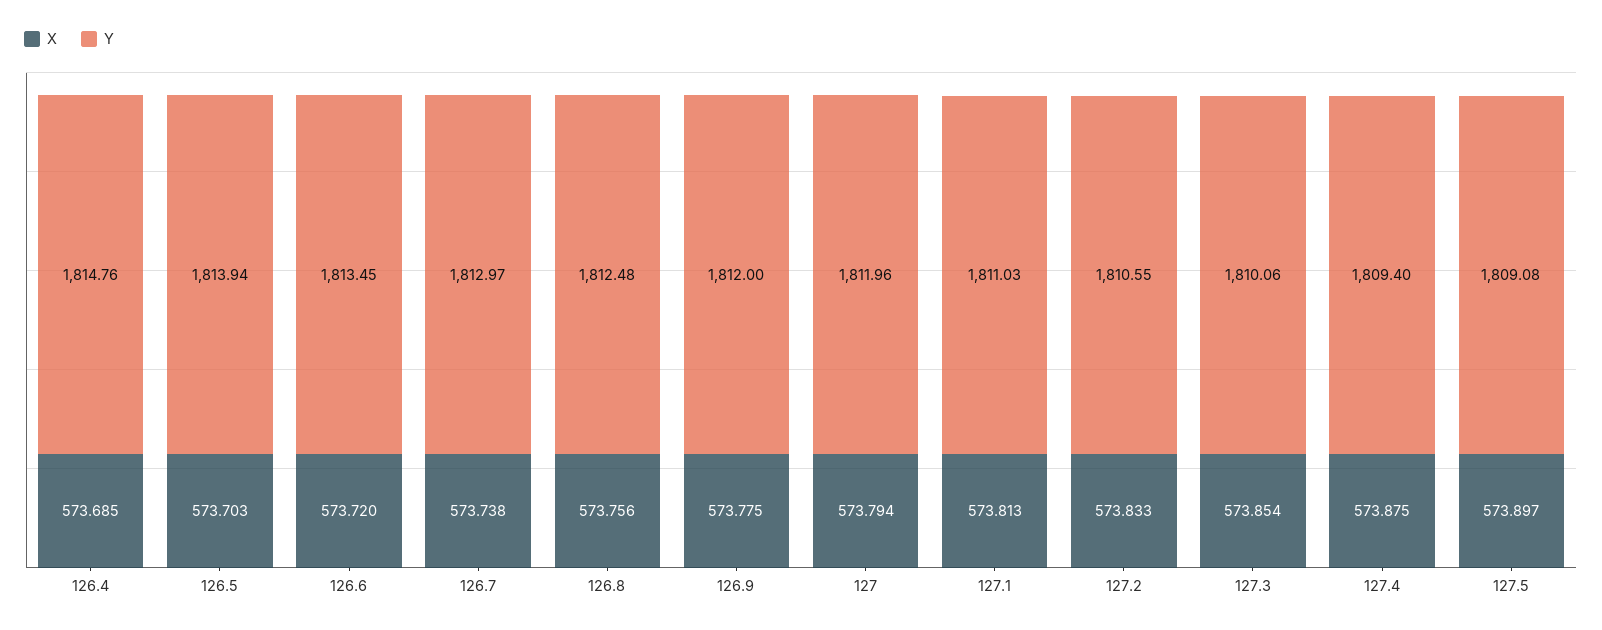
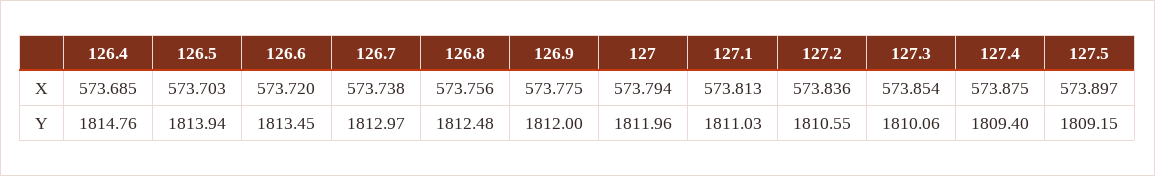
  {
    "X": {
      "126.4": 573.685,
      "126.5": 573.703,
      "126.6": 573.72,
      "126.7": 573.738,
      "126.8": 573.756,
      "126.9": 573.775,
      "127": 573.794,
      "127.1": 573.813,
-     "127.2": 573.833,
+     "127.2": 573.836,
      "127.3": 573.854,
      "127.4": 573.875,
      "127.5": 573.897
    },
    "Y": {
      "126.4": 1814.76,
      "126.5": 1813.94,
      "126.6": 1813.45,
      "126.7": 1812.97,
      "126.8": 1812.48,
      "126.9": 1812,
      "127": 1811.96,
      "127.1": 1811.03,
      "127.2": 1810.55,
      "127.3": 1810.06,
      "127.4": 1809.4,
-     "127.5": 1809.08
+     "127.5": 1809.15
    }
  }

